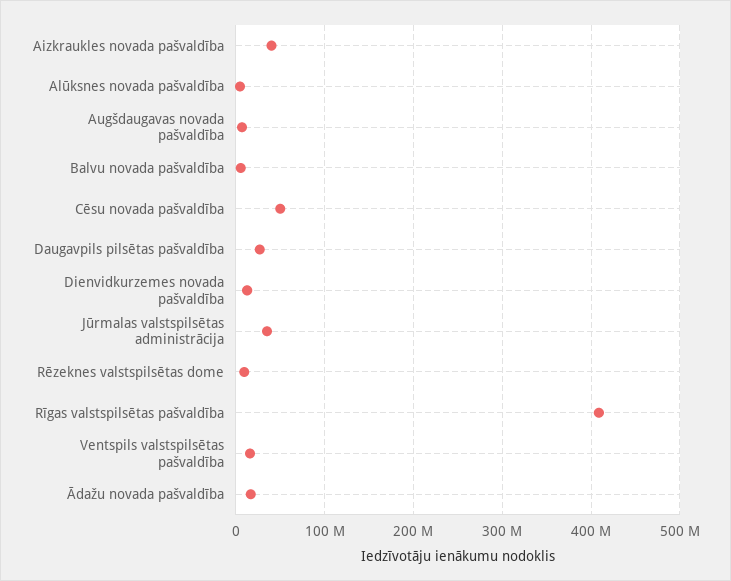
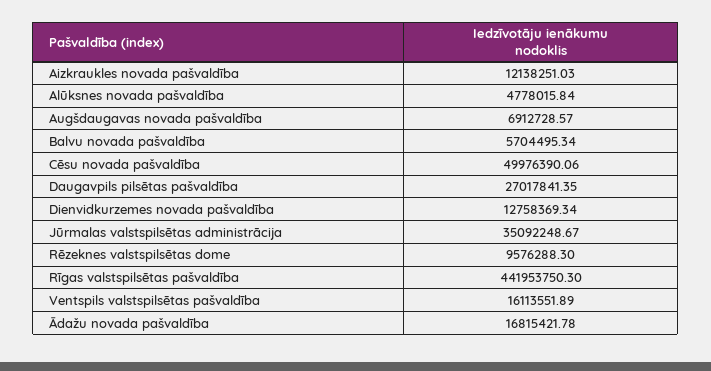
  {
-   "Aizkraukles novada pašvaldība": 40000000,
+   "Aizkraukles novada pašvaldība": 12138251.03,
    "Alūksnes novada pašvaldība": 4778015.84,
    "Augšdaugavas novada pašvaldība": 6912728.57,
    "Balvu novada pašvaldība": 5704495.34,
    "Cēsu novada pašvaldība": 49976390.06,
    "Daugavpils pilsētas pašvaldība": 27017841.35,
    "Dienvidkurzemes novada pašvaldība": 12758369.34,
    "Jūrmalas valstspilsētas administrācija": 35092248.67,
    "Rēzeknes valstspilsētas dome": 9576288.3,
-   "Rīgas valstspilsētas pašvaldība": 410000000,
+   "Rīgas valstspilsētas pašvaldība": 441953750.3,
    "Ventspils valstspilsētas pašvaldība": 16113551.89,
    "Ādažu novada pašvaldība": 16815421.78
  }

